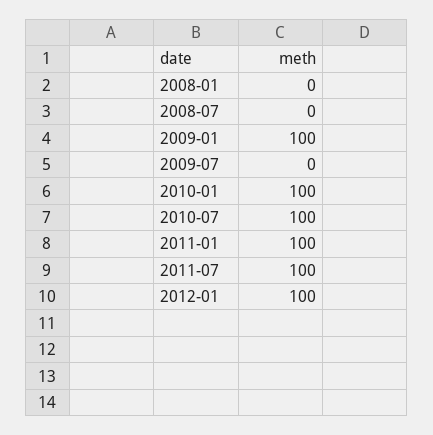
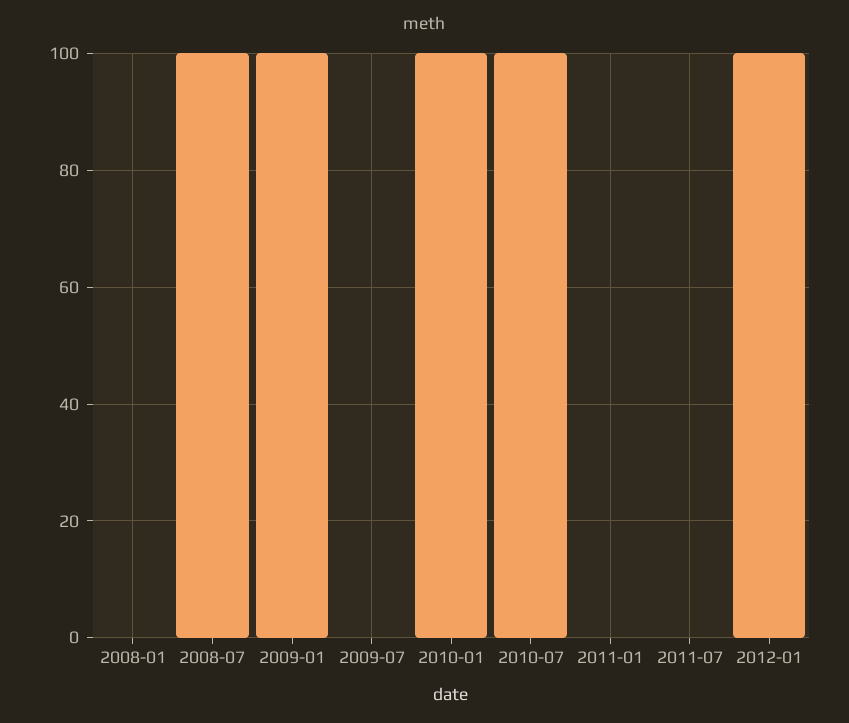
  {
    "2008-01": 0,
-   "2008-07": 0,
+   "2008-07": 100,
    "2009-01": 100,
    "2009-07": 0,
    "2010-01": 100,
    "2010-07": 100,
-   "2011-01": 100,
+   "2011-01": 0,
-   "2011-07": 100,
+   "2011-07": 0,
    "2012-01": 100
  }

